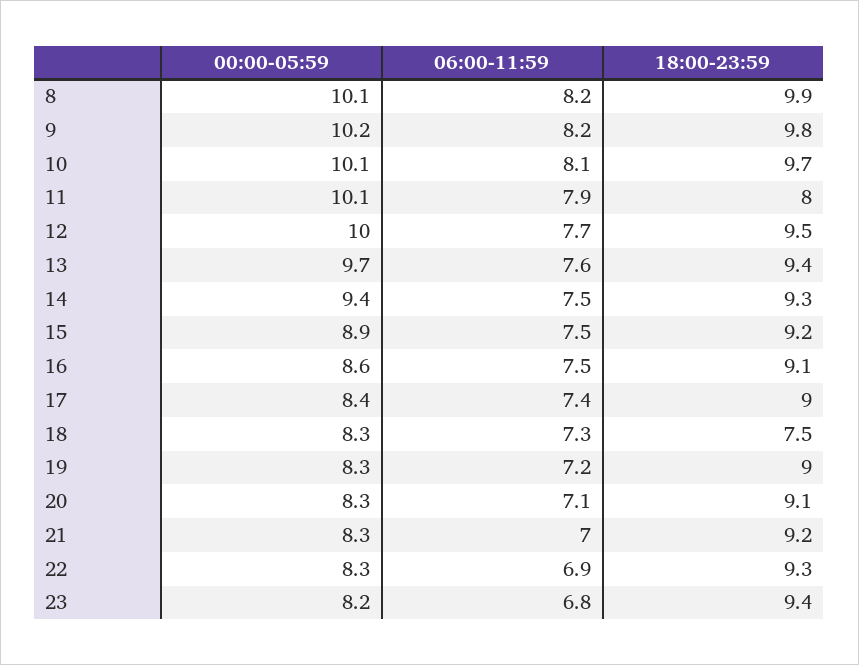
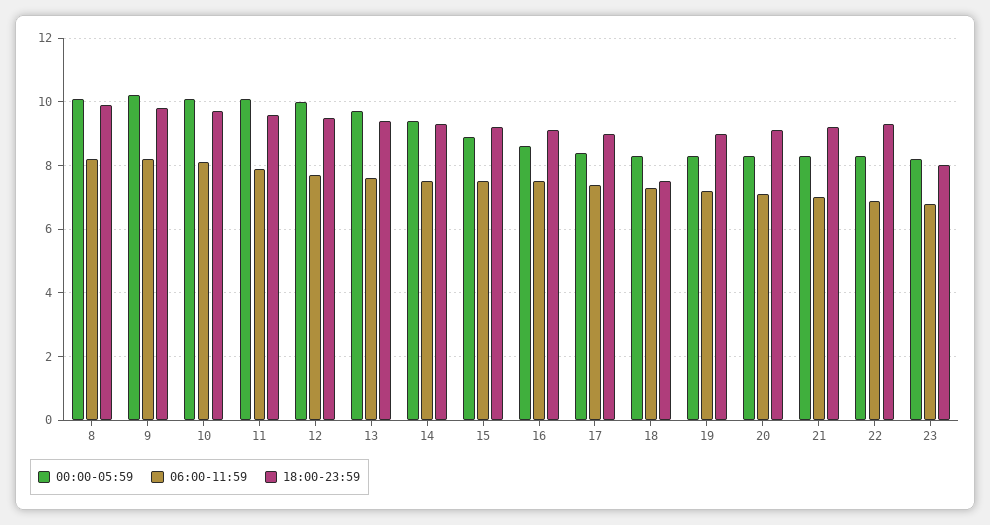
  {
    "00:00-05:59": {
      "8": 10.1,
      "9": 10.2,
      "10": 10.1,
      "11": 10.1,
      "12": 10,
      "13": 9.7,
      "14": 9.4,
      "15": 8.9,
      "16": 8.6,
      "17": 8.4,
      "18": 8.3,
      "19": 8.3,
      "20": 8.3,
      "21": 8.3,
      "22": 8.3,
      "23": 8.2
    },
    "06:00-11:59": {
      "8": 8.2,
      "9": 8.2,
      "10": 8.1,
      "11": 7.9,
      "12": 7.7,
      "13": 7.6,
      "14": 7.5,
      "15": 7.5,
      "16": 7.5,
      "17": 7.4,
      "18": 7.3,
      "19": 7.2,
      "20": 7.1,
      "21": 7,
      "22": 6.9,
      "23": 6.8
    },
    "18:00-23:59": {
      "8": 9.9,
      "9": 9.8,
      "10": 9.7,
-     "11": 8,
+     "11": 9.5,
      "12": 9.5,
      "13": 9.4,
      "14": 9.3,
      "15": 9.2,
      "16": 9.1,
      "17": 9,
      "18": 7.5,
      "19": 9,
      "20": 9.1,
      "21": 9.2,
      "22": 9.3,
-     "23": 9.4
+     "23": 8
    }
  }

